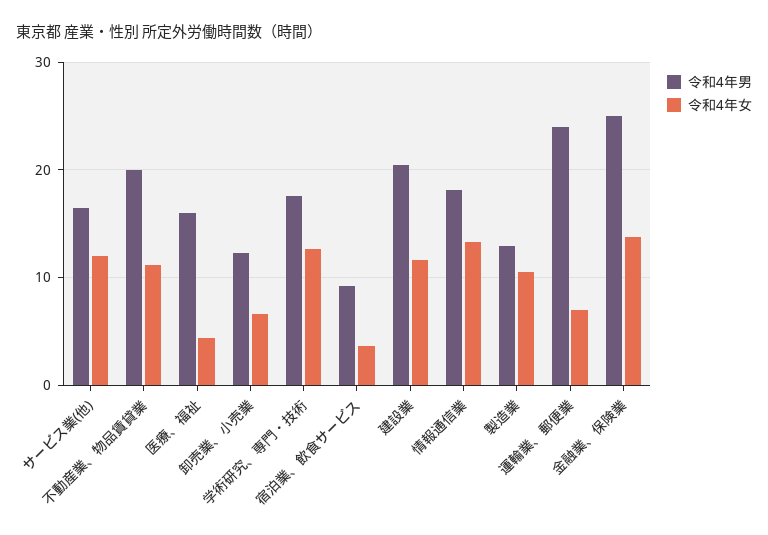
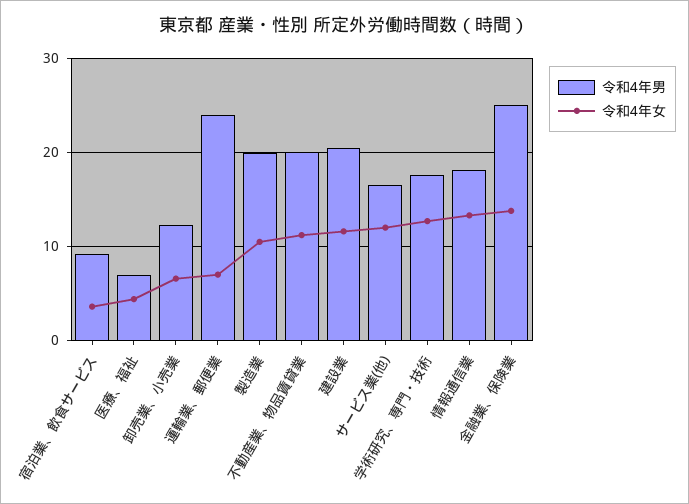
  {
    "令和4年男": {
      "サービス業(他)": 17,
      "不動産業、物品賃貸業": 20,
-     "医療、福祉": 16,
+     "医療、福祉": 7,
      "卸売業、小売業": 12,
      "学術研究、専門・技術": 18,
      "宿泊業、飲食サービス": 9,
      "建設業": 21,
      "情報通信業": 18,
-     "製造業": 13,
+     "製造業": 20,
      "運輸業、郵便業": 24,
      "金融業、保険業": 25
    },
    "令和4年女": {
      "サービス業(他)": 12,
      "不動産業、物品賃貸業": 11,
      "医療、福祉": 4,
      "卸売業、小売業": 7,
      "学術研究、専門・技術": 13,
      "宿泊業、飲食サービス": 4,
      "建設業": 12,
      "情報通信業": 13,
      "製造業": 11,
      "運輸業、郵便業": 7,
      "金融業、保険業": 14
    }
  }

